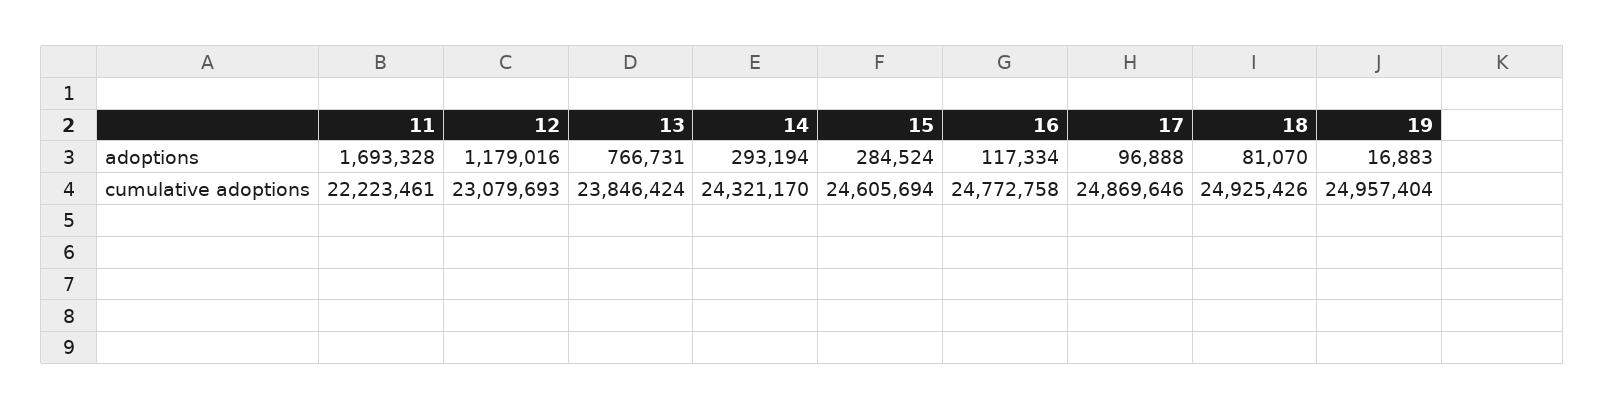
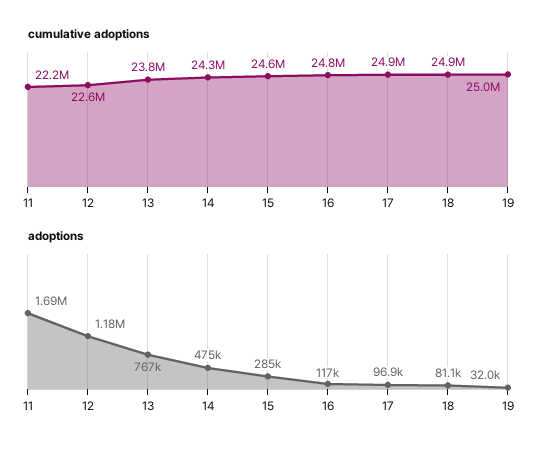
  {
    "adoptions": {
      "11": 1693328,
      "12": 1179016,
      "13": 766731,
-     "14": 293194,
+     "14": 475000,
      "15": 284524,
      "16": 117334,
      "17": 96888,
      "18": 81070,
-     "19": 16883
+     "19": 32000
    },
    "cumulative adoptions": {
      "11": 22223461,
-     "12": 23079693,
+     "12": 22600000,
      "13": 23846424,
      "14": 24321170,
      "15": 24605694,
      "16": 24772758,
      "17": 24869646,
      "18": 24925426,
      "19": 24957404
    }
  }

